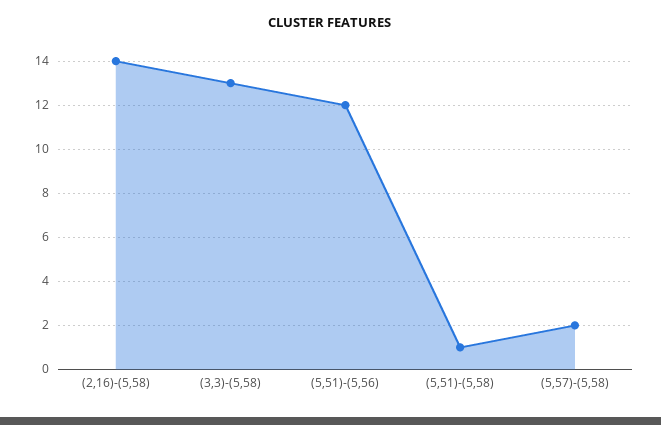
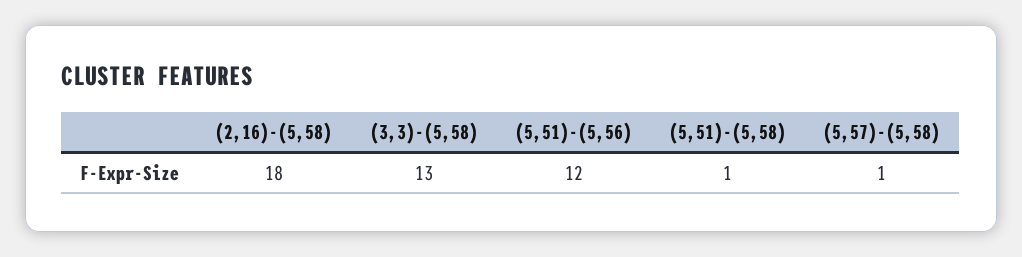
  {
-   "(2,16)-(5,58)": 14,
+   "(2,16)-(5,58)": 18,
    "(3,3)-(5,58)": 13,
    "(5,51)-(5,56)": 12,
    "(5,51)-(5,58)": 1,
-   "(5,57)-(5,58)": 2
+   "(5,57)-(5,58)": 1
  }

